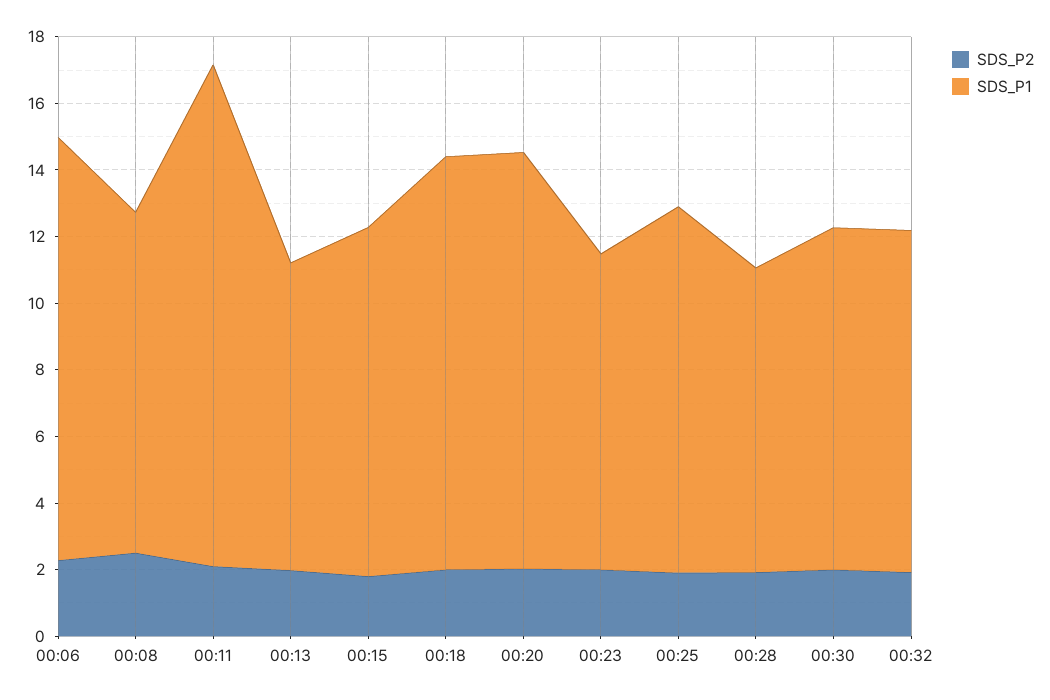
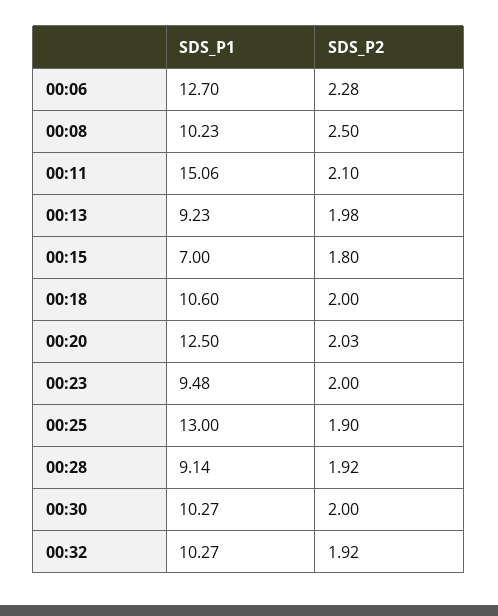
  {
    "SDS_P2": {
      "00:06": 2.28,
      "00:08": 2.5,
      "00:11": 2.1,
      "00:13": 1.98,
      "00:15": 1.8,
      "00:18": 2,
      "00:20": 2.03,
      "00:23": 2,
      "00:25": 1.9,
      "00:28": 1.92,
      "00:30": 2,
      "00:32": 1.92
    },
    "SDS_P1": {
      "00:06": 12.7,
      "00:08": 10.23,
      "00:11": 15.06,
      "00:13": 9.23,
-     "00:15": 10.5,
+     "00:15": 7,
-     "00:18": 12.5,
+     "00:18": 10.6,
      "00:20": 12.5,
      "00:23": 9.48,
-     "00:25": 11,
+     "00:25": 13,
      "00:28": 9.14,
      "00:30": 10.27,
      "00:32": 10.27
    }
  }

